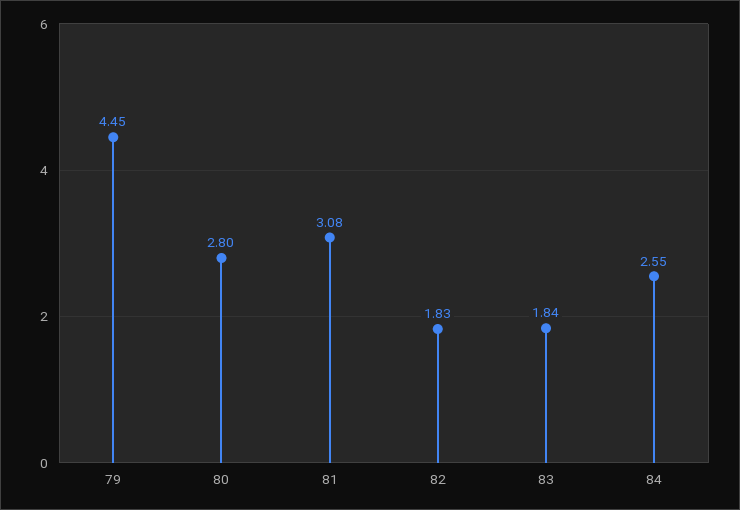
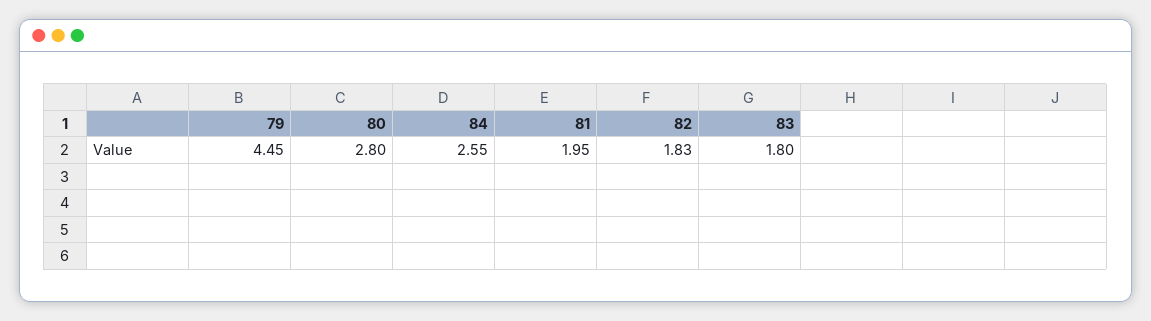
  {
    "79": 4.45,
    "80": 2.8,
-   "81": 3.08,
+   "81": 1.95,
    "82": 1.83,
-   "83": 1.84,
+   "83": 1.8,
    "84": 2.55
  }

